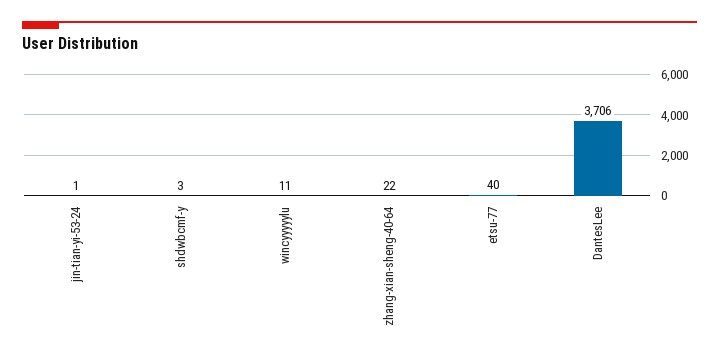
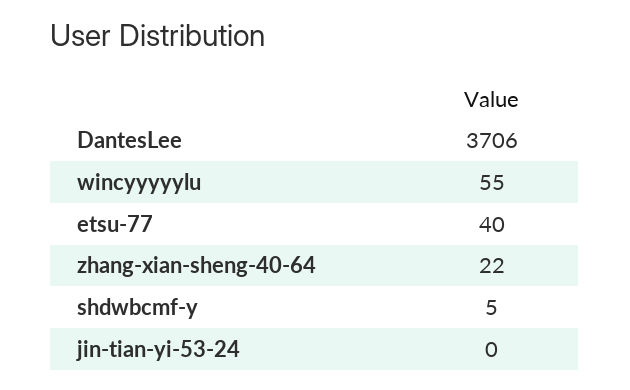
  {
-   "jin-tian-yi-53-24": 1,
+   "jin-tian-yi-53-24": 0,
-   "shdwbcmf-y": 3,
+   "shdwbcmf-y": 5,
-   "wincyyyyylu": 11,
+   "wincyyyyylu": 55,
    "zhang-xian-sheng-40-64": 22,
    "etsu-77": 40,
    "DantesLee": 3706
  }

